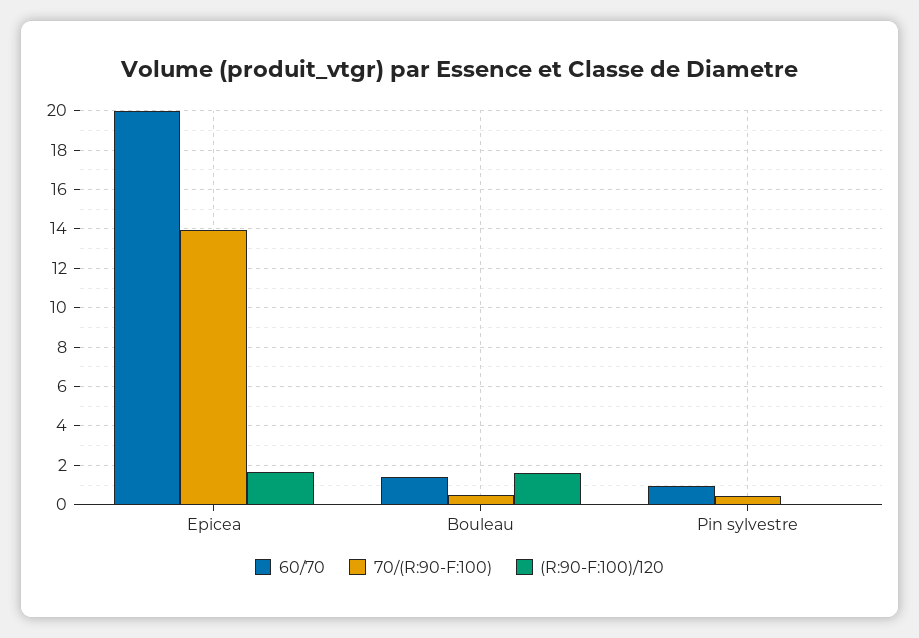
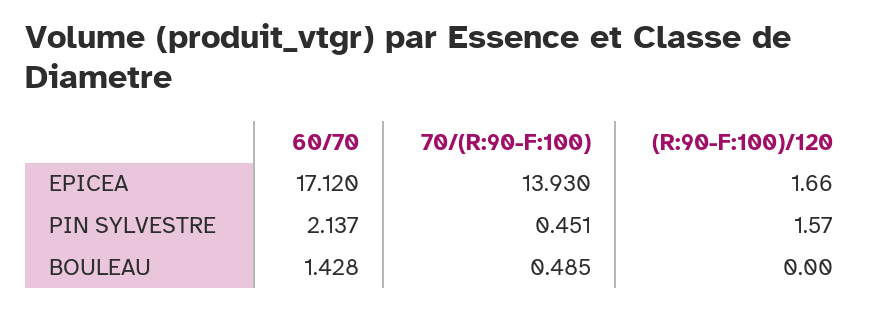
  {
    "60/70": {
-     "Epicea": 20,
+     "Epicea": 17.12,
      "Bouleau": 1.428,
-     "Pin sylvestre": 1
+     "Pin sylvestre": 2.137
    },
    "70/(R:90-F:100)": {
      "Epicea": 13.93,
      "Bouleau": 0.485,
      "Pin sylvestre": 0.451
    },
    "(R:90-F:100)/120": {
      "Epicea": 1.66,
-     "Bouleau": 1.5,
+     "Bouleau": 0,
-     "Pin sylvestre": 0
+     "Pin sylvestre": 1.57
    }
  }

